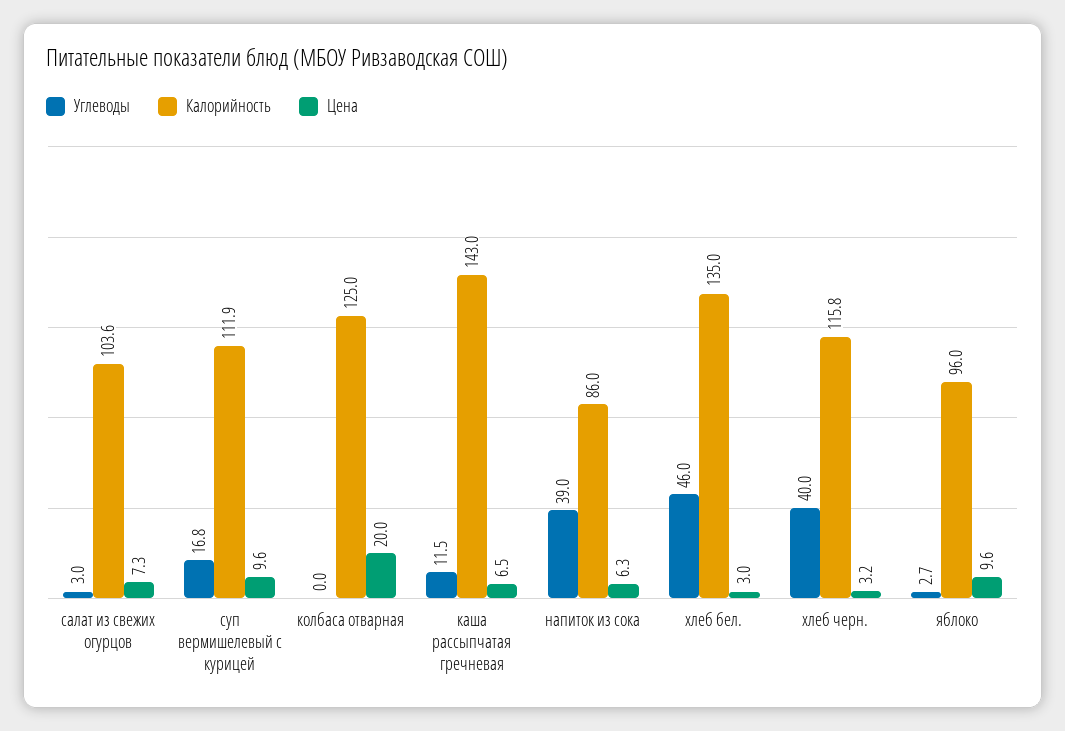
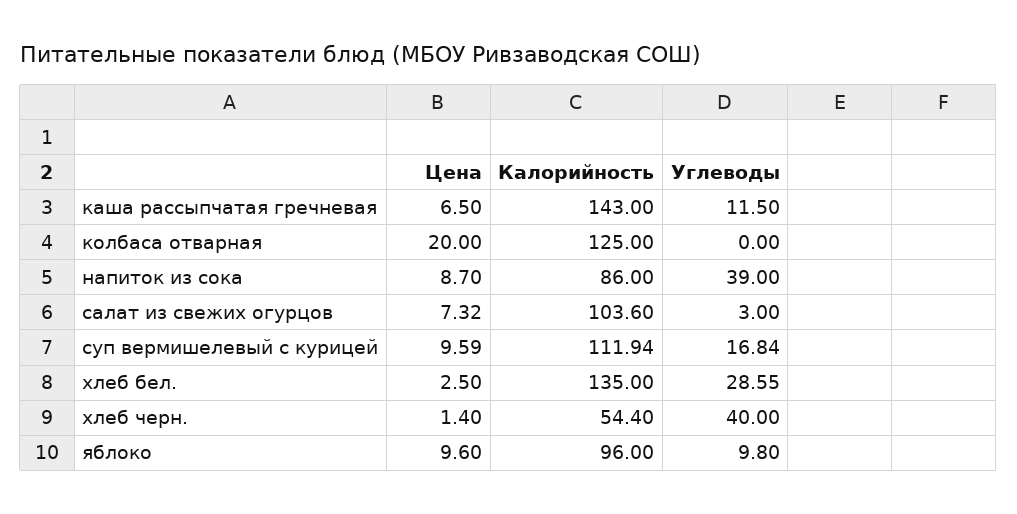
  {
    "Углеводы": {
      "салат из свежих огурцов": 3,
      "суп вермишелевый с курицей": 16.84,
      "колбаса отварная": 0,
      "каша рассыпчатая гречневая": 11.5,
      "напиток из сока": 39,
-     "хлеб бел.": 46,
+     "хлеб бел.": 28.55,
      "хлеб черн.": 40,
-     "яблоко": 2.7
+     "яблоко": 9.8
    },
    "Калорийность": {
      "салат из свежих огурцов": 103.6,
      "суп вермишелевый с курицей": 111.94,
      "колбаса отварная": 125,
      "каша рассыпчатая гречневая": 143,
      "напиток из сока": 86,
      "хлеб бел.": 135,
-     "хлеб черн.": 115.8,
+     "хлеб черн.": 54.4,
      "яблоко": 96
    },
    "Цена": {
      "салат из свежих огурцов": 7.32,
      "суп вермишелевый с курицей": 9.59,
      "колбаса отварная": 20,
      "каша рассыпчатая гречневая": 6.5,
-     "напиток из сока": 6.3,
+     "напиток из сока": 8.7,
-     "хлеб бел.": 3,
+     "хлеб бел.": 2.5,
-     "хлеб черн.": 3.2,
+     "хлеб черн.": 1.4,
      "яблоко": 9.6
    }
  }

